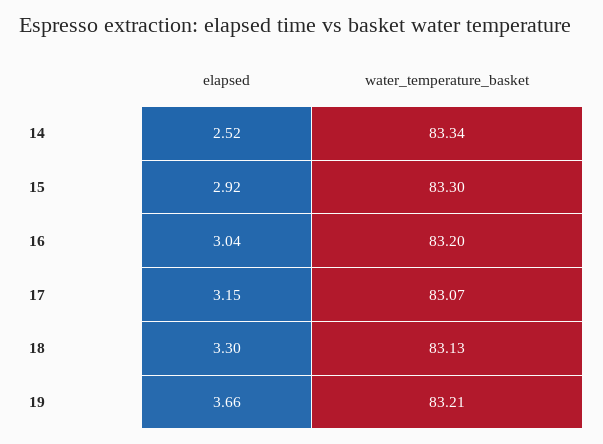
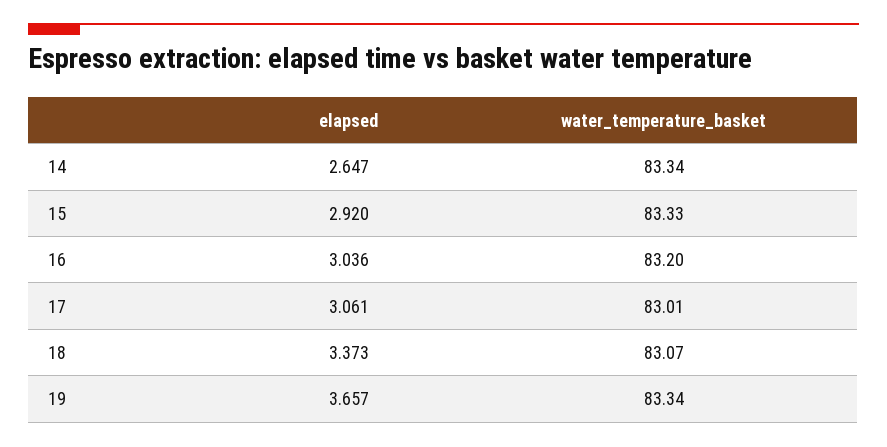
  {
    "elapsed": {
-     "14": 2.52,
+     "14": 2.647,
      "15": 2.92,
      "16": 3.036,
-     "17": 3.15,
+     "17": 3.061,
-     "18": 3.3,
+     "18": 3.373,
      "19": 3.657
    },
    "water_temperature_basket": {
      "14": 83.34,
-     "15": 83.3,
+     "15": 83.33,
      "16": 83.2,
-     "17": 83.07,
+     "17": 83.01,
-     "18": 83.13,
+     "18": 83.07,
-     "19": 83.21
+     "19": 83.34
    }
  }

